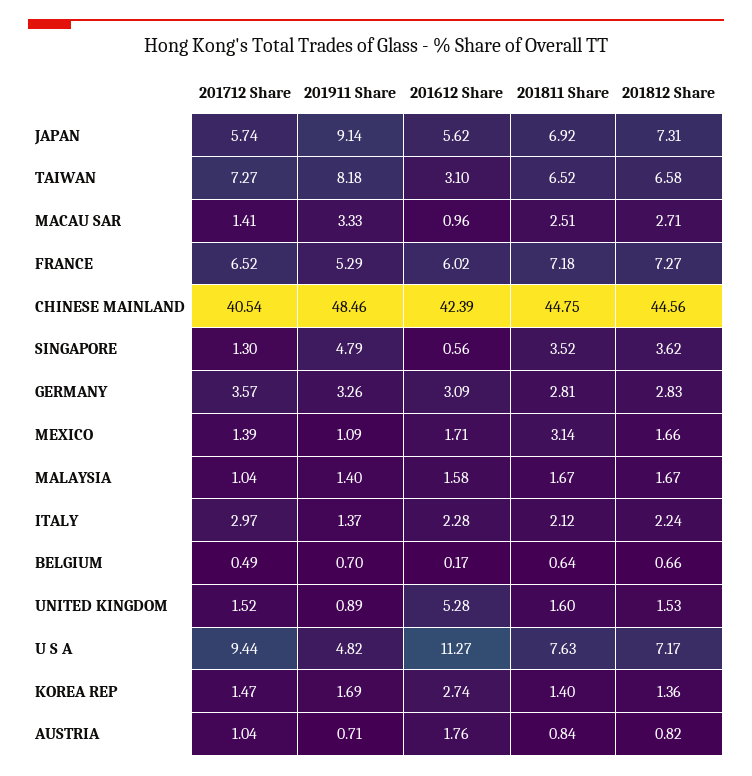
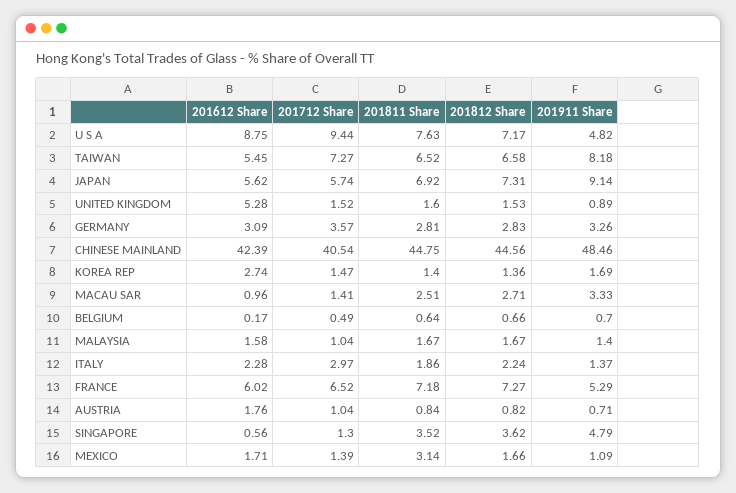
  {
    "201712 Share": {
      "JAPAN": 5.74,
      "TAIWAN": 7.27,
      "MACAU SAR": 1.41,
      "FRANCE": 6.52,
      "CHINESE MAINLAND": 40.54,
      "SINGAPORE": 1.3,
      "GERMANY": 3.57,
      "MEXICO": 1.39,
      "MALAYSIA": 1.04,
      "ITALY": 2.97,
      "BELGIUM": 0.49,
      "UNITED KINGDOM": 1.52,
      "U S A": 9.44,
      "KOREA REP": 1.47,
      "AUSTRIA": 1.04
    },
    "201911 Share": {
      "JAPAN": 9.14,
      "TAIWAN": 8.18,
      "MACAU SAR": 3.33,
      "FRANCE": 5.29,
      "CHINESE MAINLAND": 48.46,
      "SINGAPORE": 4.79,
      "GERMANY": 3.26,
      "MEXICO": 1.09,
      "MALAYSIA": 1.4,
      "ITALY": 1.37,
      "BELGIUM": 0.7,
      "UNITED KINGDOM": 0.89,
      "U S A": 4.82,
      "KOREA REP": 1.69,
      "AUSTRIA": 0.71
    },
    "201612 Share": {
      "JAPAN": 5.62,
-     "TAIWAN": 3.1,
+     "TAIWAN": 5.45,
      "MACAU SAR": 0.96,
      "FRANCE": 6.02,
      "CHINESE MAINLAND": 42.39,
      "SINGAPORE": 0.56,
      "GERMANY": 3.09,
      "MEXICO": 1.71,
      "MALAYSIA": 1.58,
      "ITALY": 2.28,
      "BELGIUM": 0.17,
      "UNITED KINGDOM": 5.28,
-     "U S A": 11.27,
+     "U S A": 8.75,
      "KOREA REP": 2.74,
      "AUSTRIA": 1.76
    },
    "201811 Share": {
      "JAPAN": 6.92,
      "TAIWAN": 6.52,
      "MACAU SAR": 2.51,
      "FRANCE": 7.18,
      "CHINESE MAINLAND": 44.75,
      "SINGAPORE": 3.52,
      "GERMANY": 2.81,
      "MEXICO": 3.14,
      "MALAYSIA": 1.67,
-     "ITALY": 2.12,
+     "ITALY": 1.86,
      "BELGIUM": 0.64,
      "UNITED KINGDOM": 1.6,
      "U S A": 7.63,
      "KOREA REP": 1.4,
      "AUSTRIA": 0.84
    },
    "201812 Share": {
      "JAPAN": 7.31,
      "TAIWAN": 6.58,
      "MACAU SAR": 2.71,
      "FRANCE": 7.27,
      "CHINESE MAINLAND": 44.56,
      "SINGAPORE": 3.62,
      "GERMANY": 2.83,
      "MEXICO": 1.66,
      "MALAYSIA": 1.67,
      "ITALY": 2.24,
      "BELGIUM": 0.66,
      "UNITED KINGDOM": 1.53,
      "U S A": 7.17,
      "KOREA REP": 1.36,
      "AUSTRIA": 0.82
    }
  }

